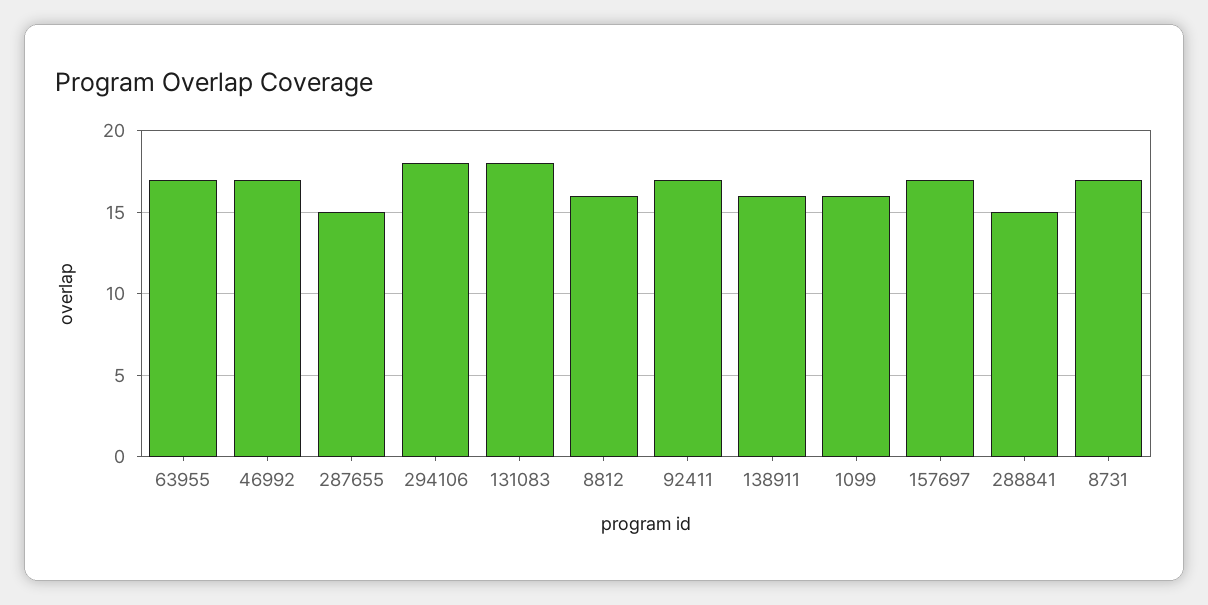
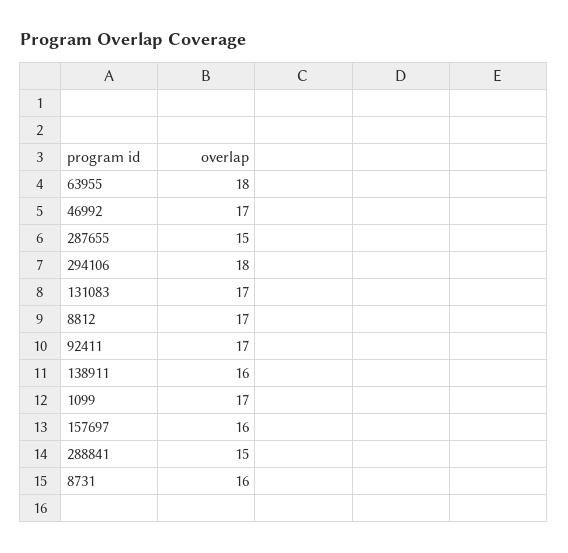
  {
-   "63955": 17,
+   "63955": 18,
    "46992": 17,
    "287655": 15,
    "294106": 18,
-   "131083": 18,
+   "131083": 17,
-   "8812": 16,
+   "8812": 17,
    "92411": 17,
    "138911": 16,
-   "1099": 16,
+   "1099": 17,
-   "157697": 17,
+   "157697": 16,
    "288841": 15,
-   "8731": 17
+   "8731": 16
  }

